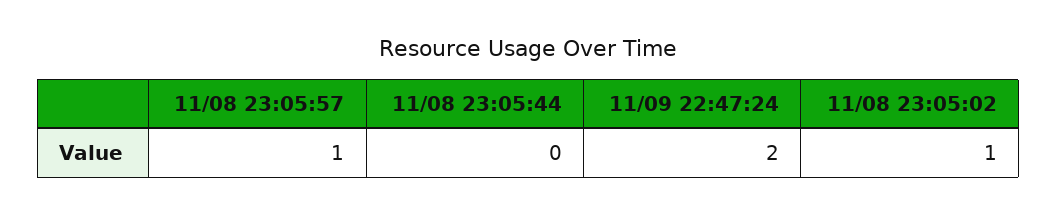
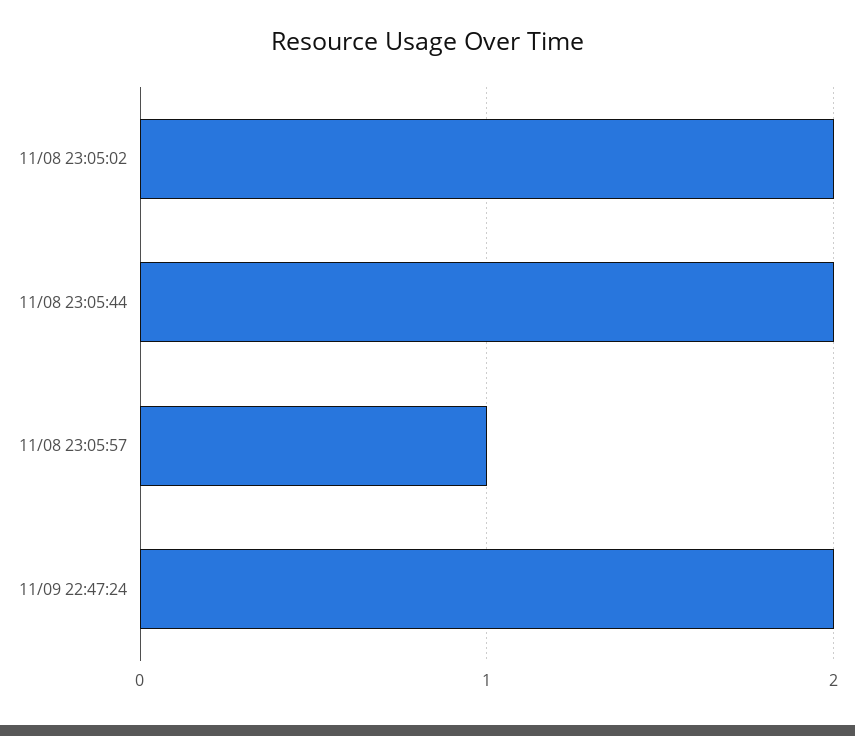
  {
    "11/08 23:05:57": 1,
-   "11/08 23:05:44": 0,
+   "11/08 23:05:44": 2,
    "11/09 22:47:24": 2,
-   "11/08 23:05:02": 1
+   "11/08 23:05:02": 2
  }

